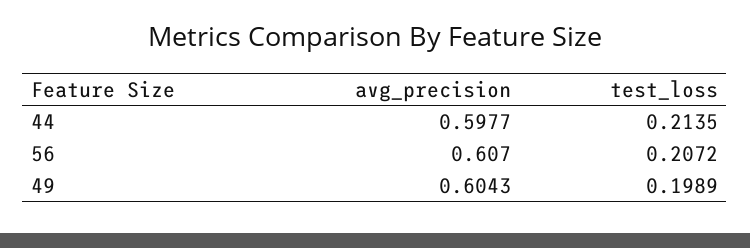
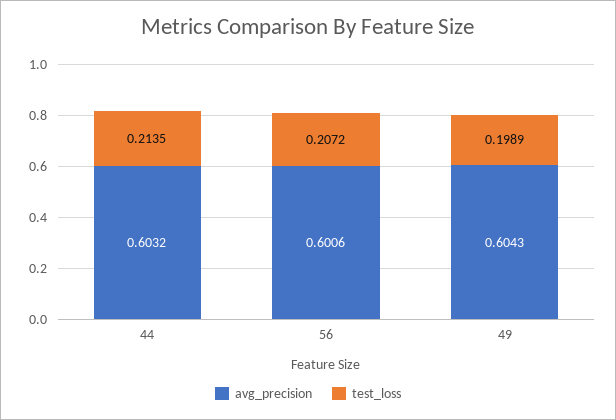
  {
    "avg_precision": {
-     "44": 0.5977,
+     "44": 0.6032,
-     "56": 0.607,
+     "56": 0.6006,
      "49": 0.6043
    },
    "test_loss": {
      "44": 0.2135,
      "56": 0.2072,
      "49": 0.1989
    }
  }

